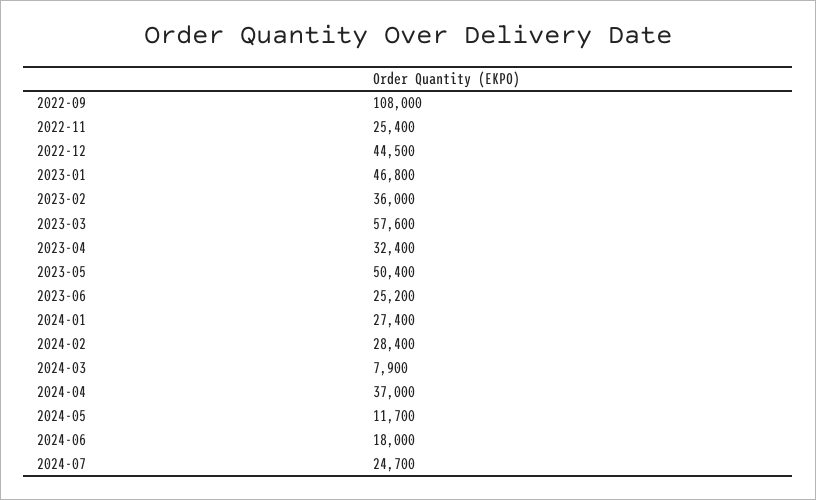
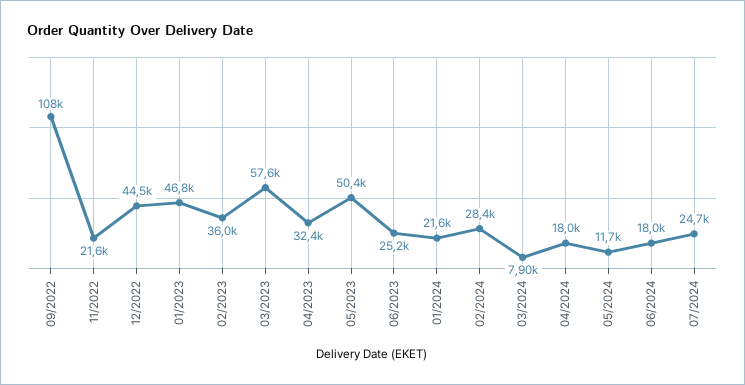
  {
    "2022-09": 108000,
-   "2022-11": 25400,
+   "2022-11": 21600,
    "2022-12": 44500,
    "2023-01": 46800,
    "2023-02": 36000,
    "2023-03": 57600,
    "2023-04": 32400,
    "2023-05": 50400,
    "2023-06": 25200,
-   "2024-01": 27400,
+   "2024-01": 21600,
    "2024-02": 28400,
    "2024-03": 7900,
-   "2024-04": 37000,
+   "2024-04": 18000,
    "2024-05": 11700,
    "2024-06": 18000,
    "2024-07": 24700
  }

